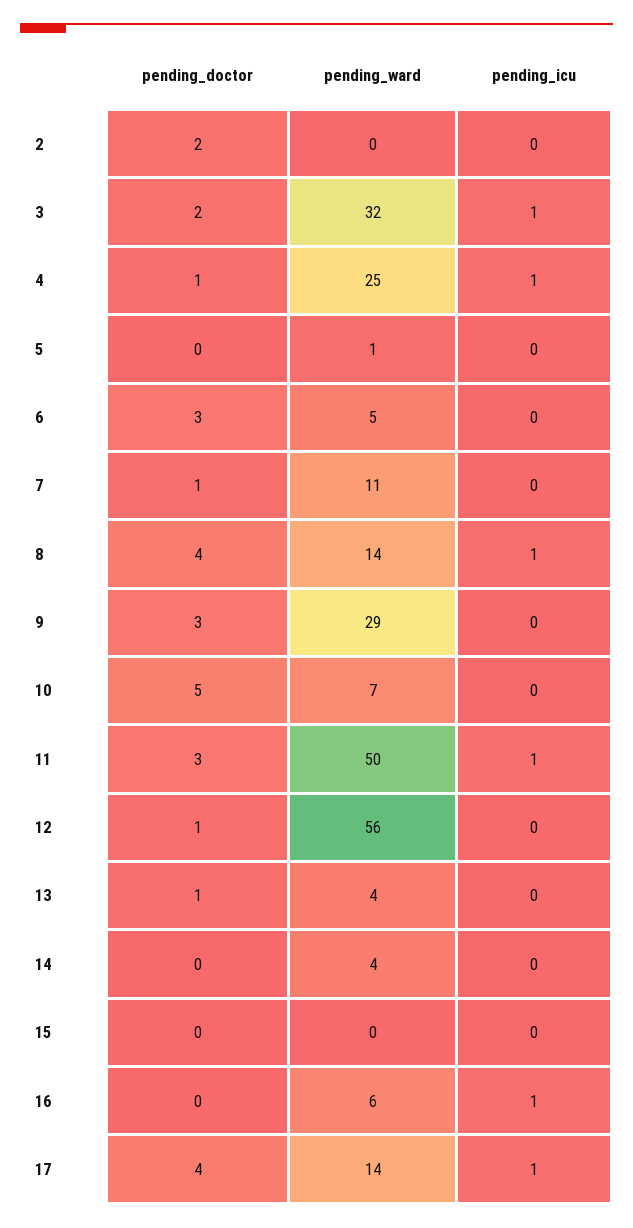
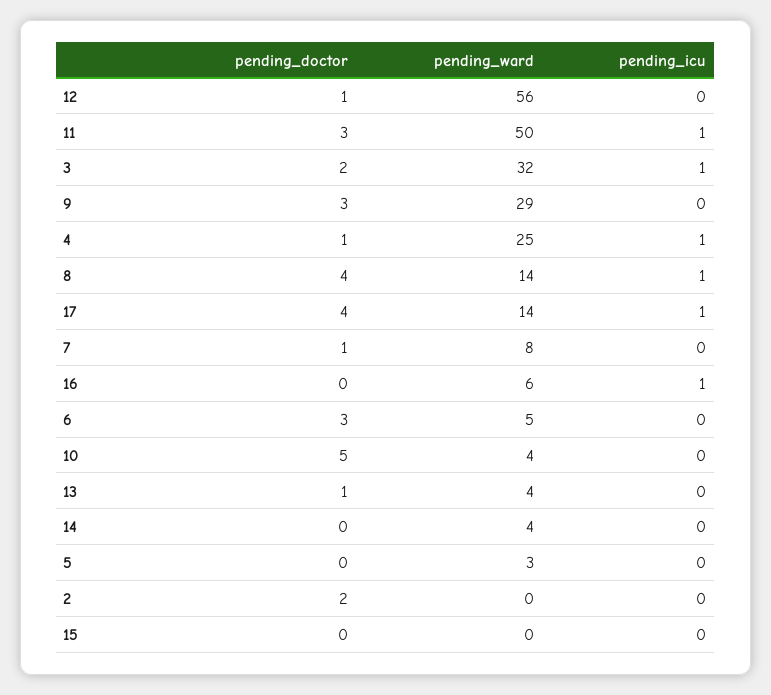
  {
    "pending_doctor": {
      "2": 2,
      "3": 2,
      "4": 1,
      "5": 0,
      "6": 3,
      "7": 1,
      "8": 4,
      "9": 3,
      "10": 5,
      "11": 3,
      "12": 1,
      "13": 1,
      "14": 0,
      "15": 0,
      "16": 0,
      "17": 4
    },
    "pending_ward": {
      "2": 0,
      "3": 32,
      "4": 25,
-     "5": 1,
+     "5": 3,
      "6": 5,
-     "7": 11,
+     "7": 8,
      "8": 14,
      "9": 29,
-     "10": 7,
+     "10": 4,
      "11": 50,
      "12": 56,
      "13": 4,
      "14": 4,
      "15": 0,
      "16": 6,
      "17": 14
    },
    "pending_icu": {
      "2": 0,
      "3": 1,
      "4": 1,
      "5": 0,
      "6": 0,
      "7": 0,
      "8": 1,
      "9": 0,
      "10": 0,
      "11": 1,
      "12": 0,
      "13": 0,
      "14": 0,
      "15": 0,
      "16": 1,
      "17": 1
    }
  }

